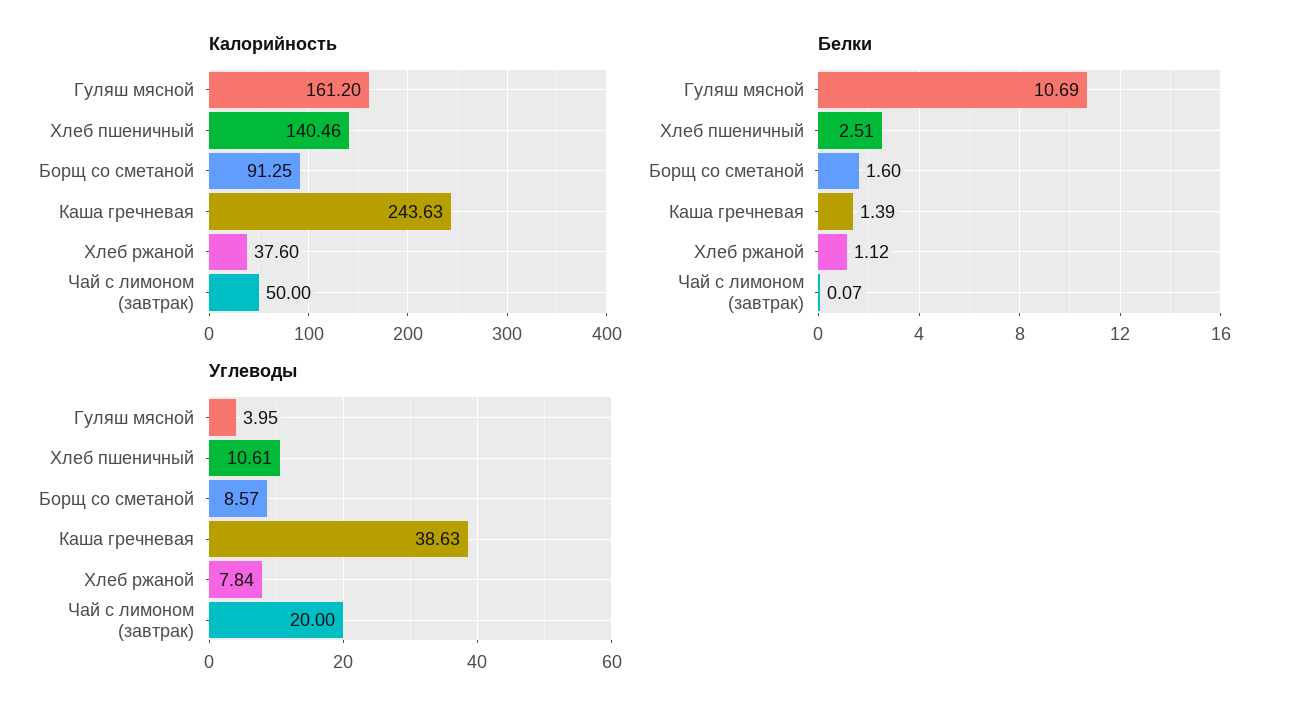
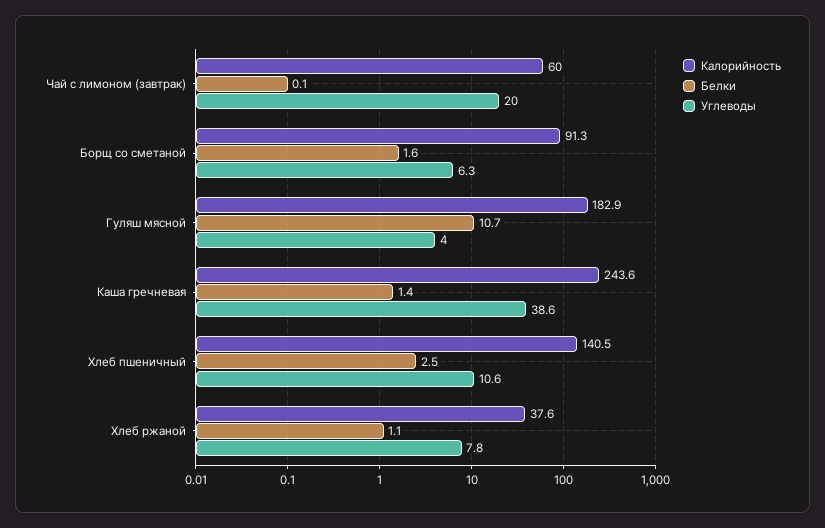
  {
    "Калорийность": {
-     "Гуляш мясной": 161.2,
+     "Гуляш мясной": 182.9,
      "Хлеб пшеничный": 140.46,
      "Борщ со сметаной": 91.25,
      "Каша гречневая": 243.63,
      "Хлеб ржаной": 37.6,
-     "Чай с лимоном (завтрак)": 50
+     "Чай с лимоном (завтрак)": 60
    },
    "Белки": {
      "Гуляш мясной": 10.69,
      "Хлеб пшеничный": 2.51,
      "Борщ со сметаной": 1.6,
      "Каша гречневая": 1.39,
      "Хлеб ржаной": 1.12,
      "Чай с лимоном (завтрак)": 0.07
    },
    "Углеводы": {
      "Гуляш мясной": 3.95,
      "Хлеб пшеничный": 10.61,
-     "Борщ со сметаной": 8.57,
+     "Борщ со сметаной": 6.3,
      "Каша гречневая": 38.63,
      "Хлеб ржаной": 7.84,
      "Чай с лимоном (завтрак)": 20
    }
  }

